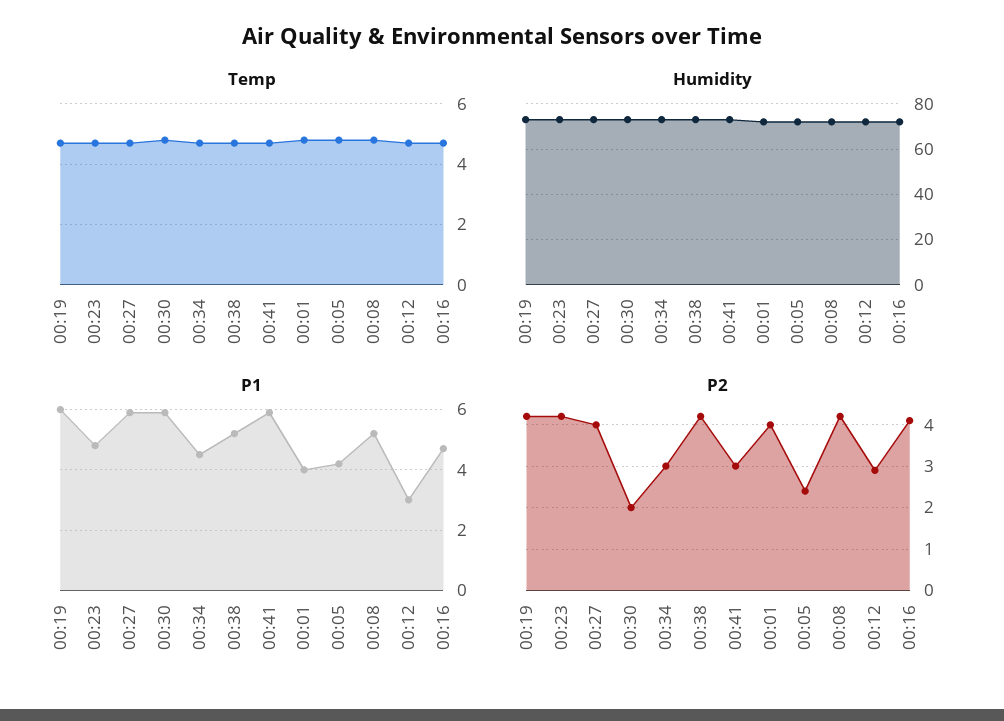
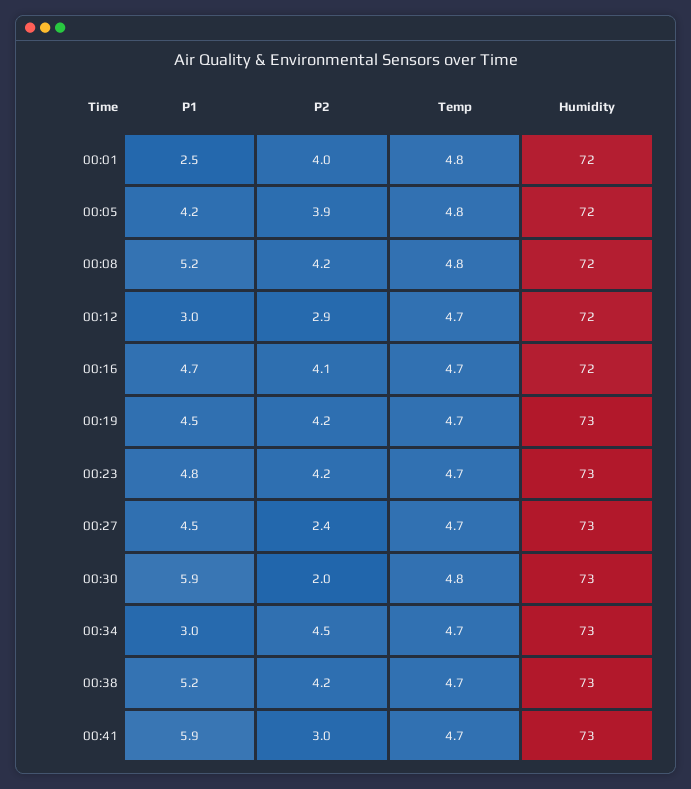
  {
    "Temp": {
      "00:19": 4.7,
      "00:23": 4.7,
      "00:27": 4.7,
      "00:30": 4.8,
      "00:34": 4.7,
      "00:38": 4.7,
      "00:41": 4.7,
      "00:01": 4.8,
      "00:05": 4.8,
      "00:08": 4.8,
      "00:12": 4.7,
      "00:16": 4.7
    },
    "Humidity": {
      "00:19": 73,
      "00:23": 73,
      "00:27": 73,
      "00:30": 73,
      "00:34": 73,
      "00:38": 73,
      "00:41": 73,
      "00:01": 72,
      "00:05": 72,
      "00:08": 72,
      "00:12": 72,
      "00:16": 72
    },
    "P1": {
-     "00:19": 6,
+     "00:19": 4.5,
      "00:23": 4.8,
-     "00:27": 6,
+     "00:27": 4.5,
      "00:30": 5.9,
-     "00:34": 4.5,
+     "00:34": 3,
      "00:38": 5.2,
      "00:41": 5.9,
-     "00:01": 4,
+     "00:01": 2.5,
      "00:05": 4.2,
      "00:08": 5.2,
      "00:12": 3,
      "00:16": 4.7
    },
    "P2": {
      "00:19": 4.2,
      "00:23": 4.2,
-     "00:27": 4,
+     "00:27": 2.4,
      "00:30": 2,
-     "00:34": 3,
+     "00:34": 4.5,
      "00:38": 4.2,
      "00:41": 3,
      "00:01": 4,
-     "00:05": 2.5,
+     "00:05": 3.9,
      "00:08": 4.2,
      "00:12": 2.9,
      "00:16": 4.1
    }
  }

